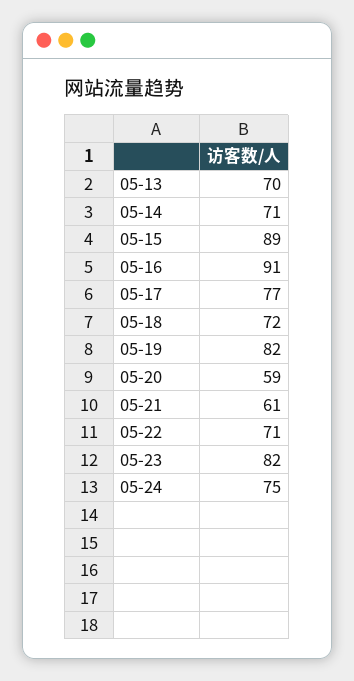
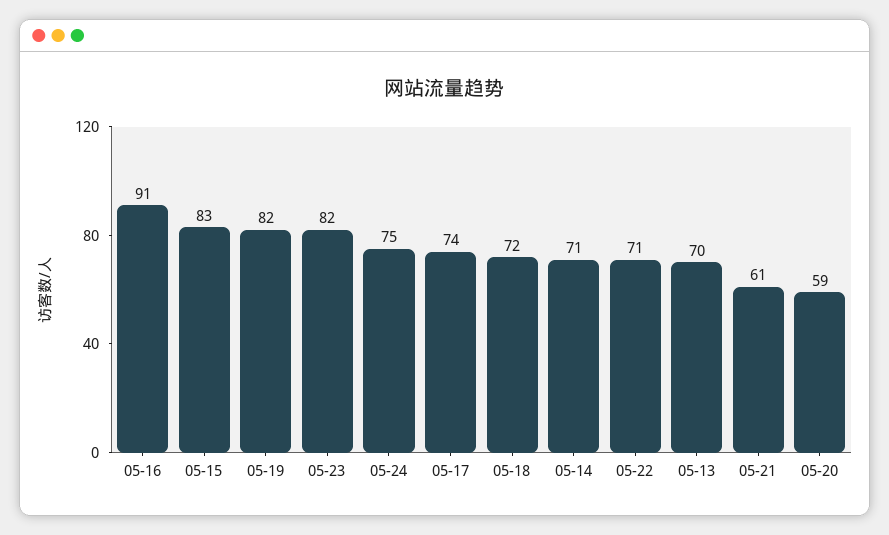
  {
    "05-13": 70,
    "05-14": 71,
-   "05-15": 89,
+   "05-15": 83,
    "05-16": 91,
-   "05-17": 77,
+   "05-17": 74,
    "05-18": 72,
    "05-19": 82,
    "05-20": 59,
    "05-21": 61,
    "05-22": 71,
    "05-23": 82,
    "05-24": 75
  }

